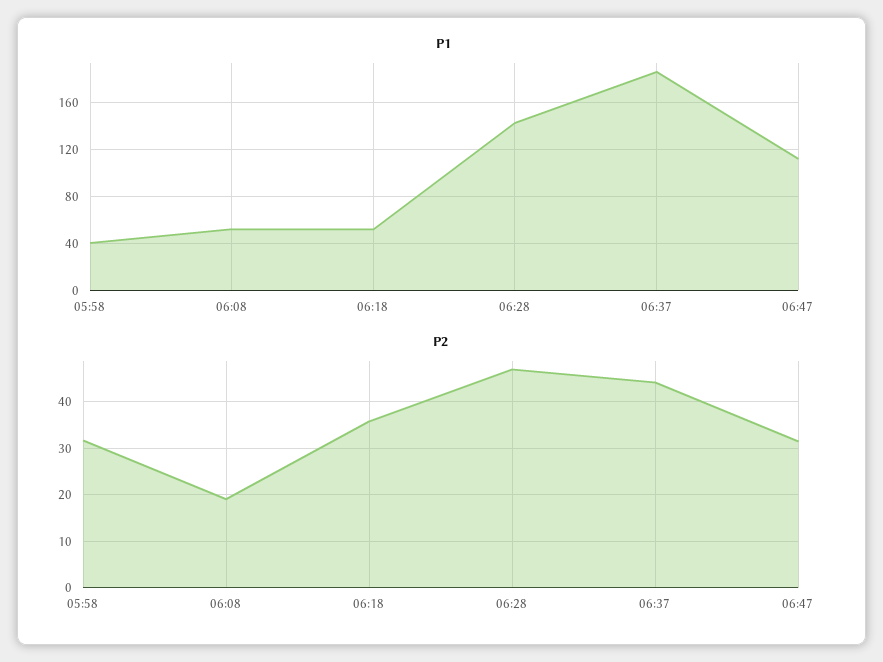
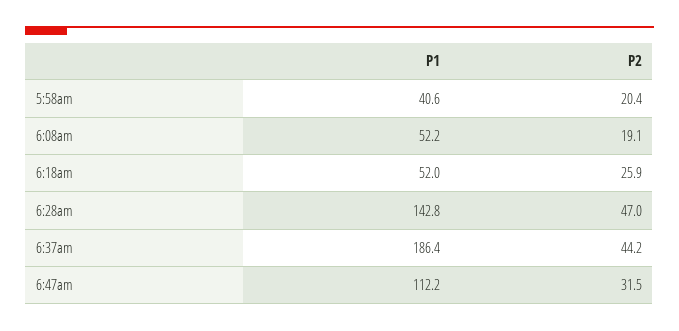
  {
    "P1": {
      "05:58": 40.6,
      "06:08": 52.2,
      "06:18": 52,
      "06:28": 142.8,
      "06:37": 186.4,
      "06:47": 112.2
    },
    "P2": {
-     "05:58": 32,
+     "05:58": 20.4,
      "06:08": 19.1,
-     "06:18": 36,
+     "06:18": 25.9,
      "06:28": 47,
      "06:37": 44.2,
      "06:47": 31.5
    }
  }

